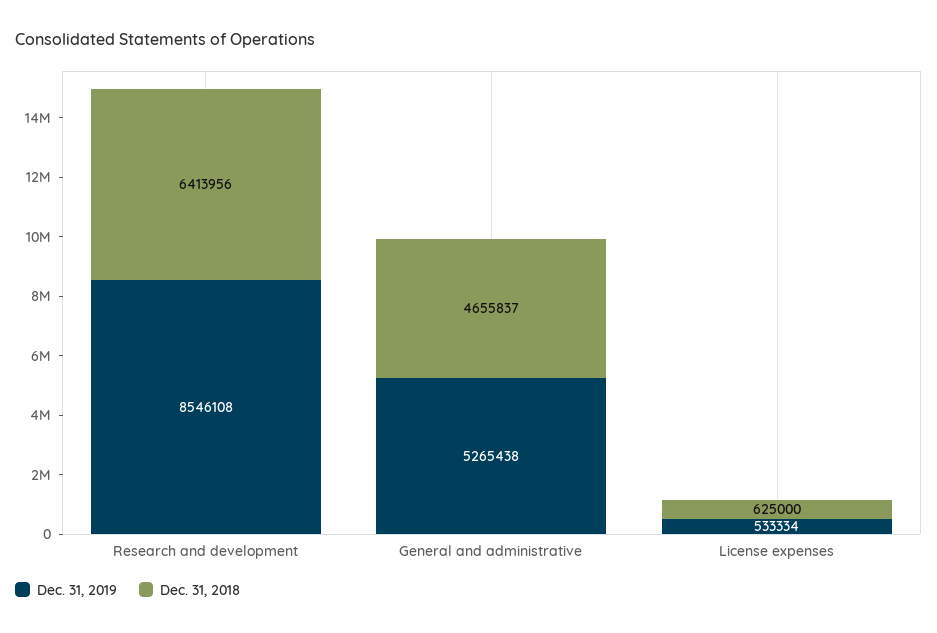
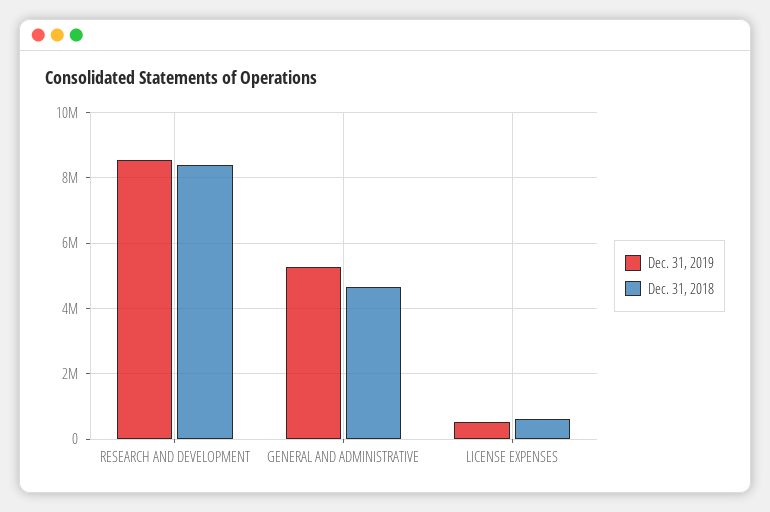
  {
    "Dec. 31, 2019": {
      "Research and development": 8546108,
      "General and administrative": 5265438,
      "License expenses": 533334
    },
    "Dec. 31, 2018": {
-     "Research and development": 6413956,
+     "Research and development": 8400000,
      "General and administrative": 4655837,
      "License expenses": 625000
    }
  }

